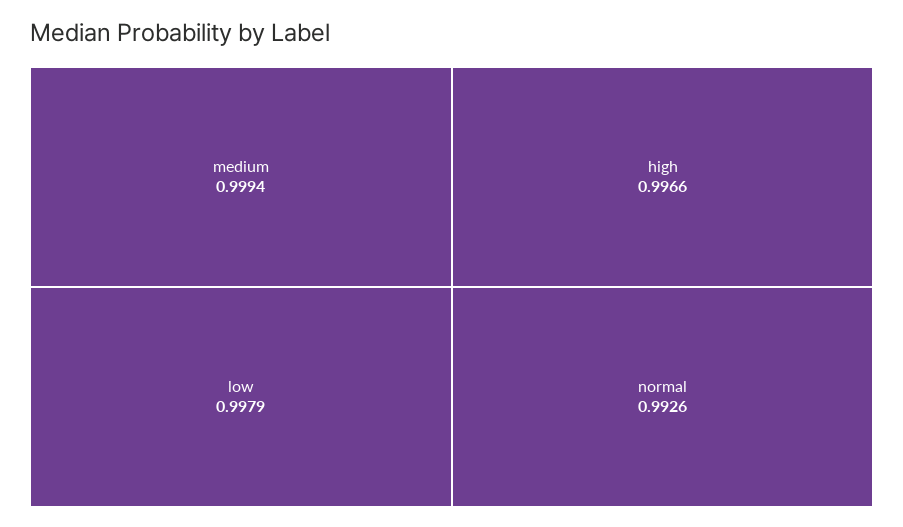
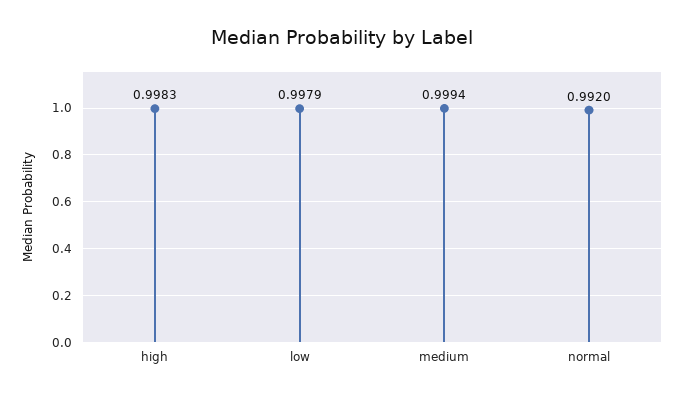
  {
    "medium": 0.9994,
    "low": 0.9979,
-   "high": 0.9966,
+   "high": 0.9983,
-   "normal": 0.9926
+   "normal": 0.992
  }

